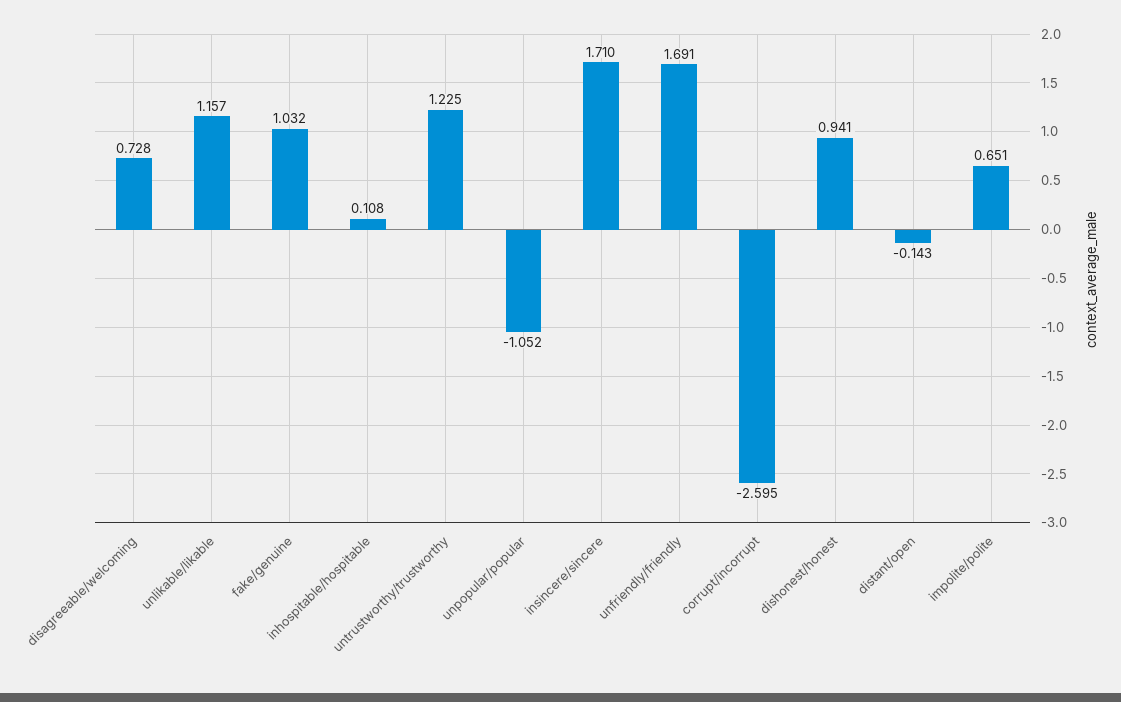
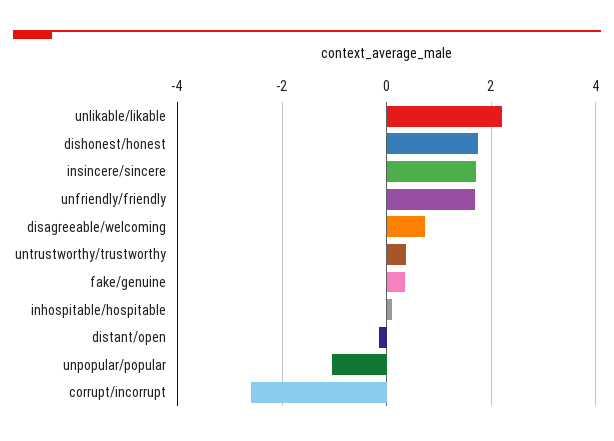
  {
    "disagreeable/welcoming": 0.728,
-   "unlikable/likable": 1.157,
+   "unlikable/likable": 2.2,
-   "fake/genuine": 1.032,
+   "fake/genuine": 0.4,
    "inhospitable/hospitable": 0.108,
-   "untrustworthy/trustworthy": 1.225,
+   "untrustworthy/trustworthy": 0.4,
    "unpopular/popular": -1.052,
    "insincere/sincere": 1.71,
    "unfriendly/friendly": 1.691,
    "corrupt/incorrupt": -2.595,
-   "dishonest/honest": 0.941,
+   "dishonest/honest": 1.8,
-   "distant/open": -0.143,
+   "distant/open": -0.143
-   "impolite/polite": 0.651
  }

